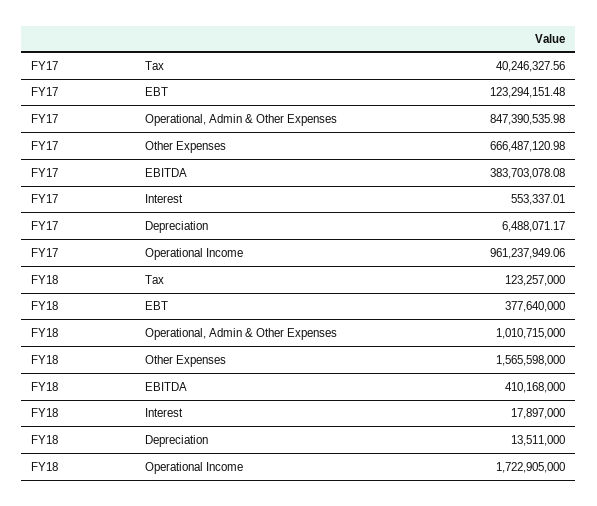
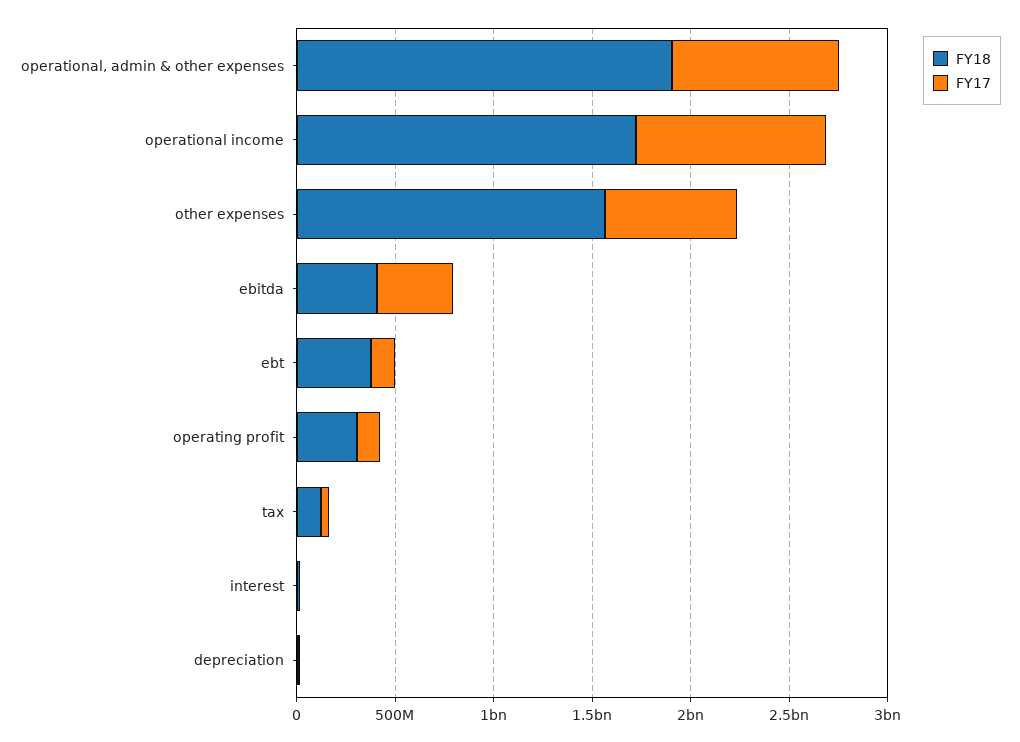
  {
    "FY17": {
      "Tax": 40246327.56,
      "EBT": 123294151.48,
      "Operational, Admin & Other Expenses": 847390535.98,
      "Other Expenses": 666487120.98,
      "EBITDA": 383703078.08,
      "Interest": 553337.01,
      "Depreciation": 6488071.17,
-     "Operational Income": 961237949.06
+     "Operational Income": 961237949.06,
+     "operating profit": 100000000
    },
    "FY18": {
      "Tax": 123257000,
      "EBT": 377640000,
-     "Operational, Admin & Other Expenses": 1010715000,
+     "Operational, Admin & Other Expenses": 1900000000,
      "Other Expenses": 1565598000,
      "EBITDA": 410168000,
      "Interest": 17897000,
      "Depreciation": 13511000,
-     "Operational Income": 1722905000
+     "Operational Income": 1722905000,
+     "operating profit": 300000000
    }
  }

